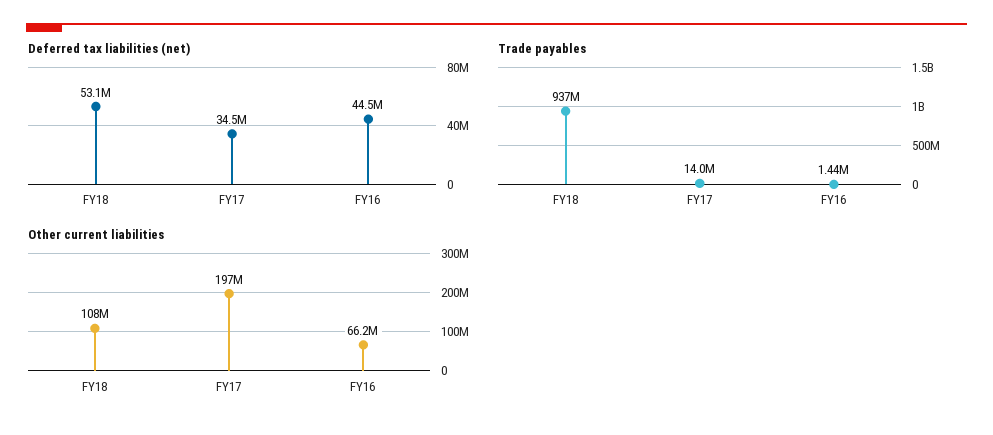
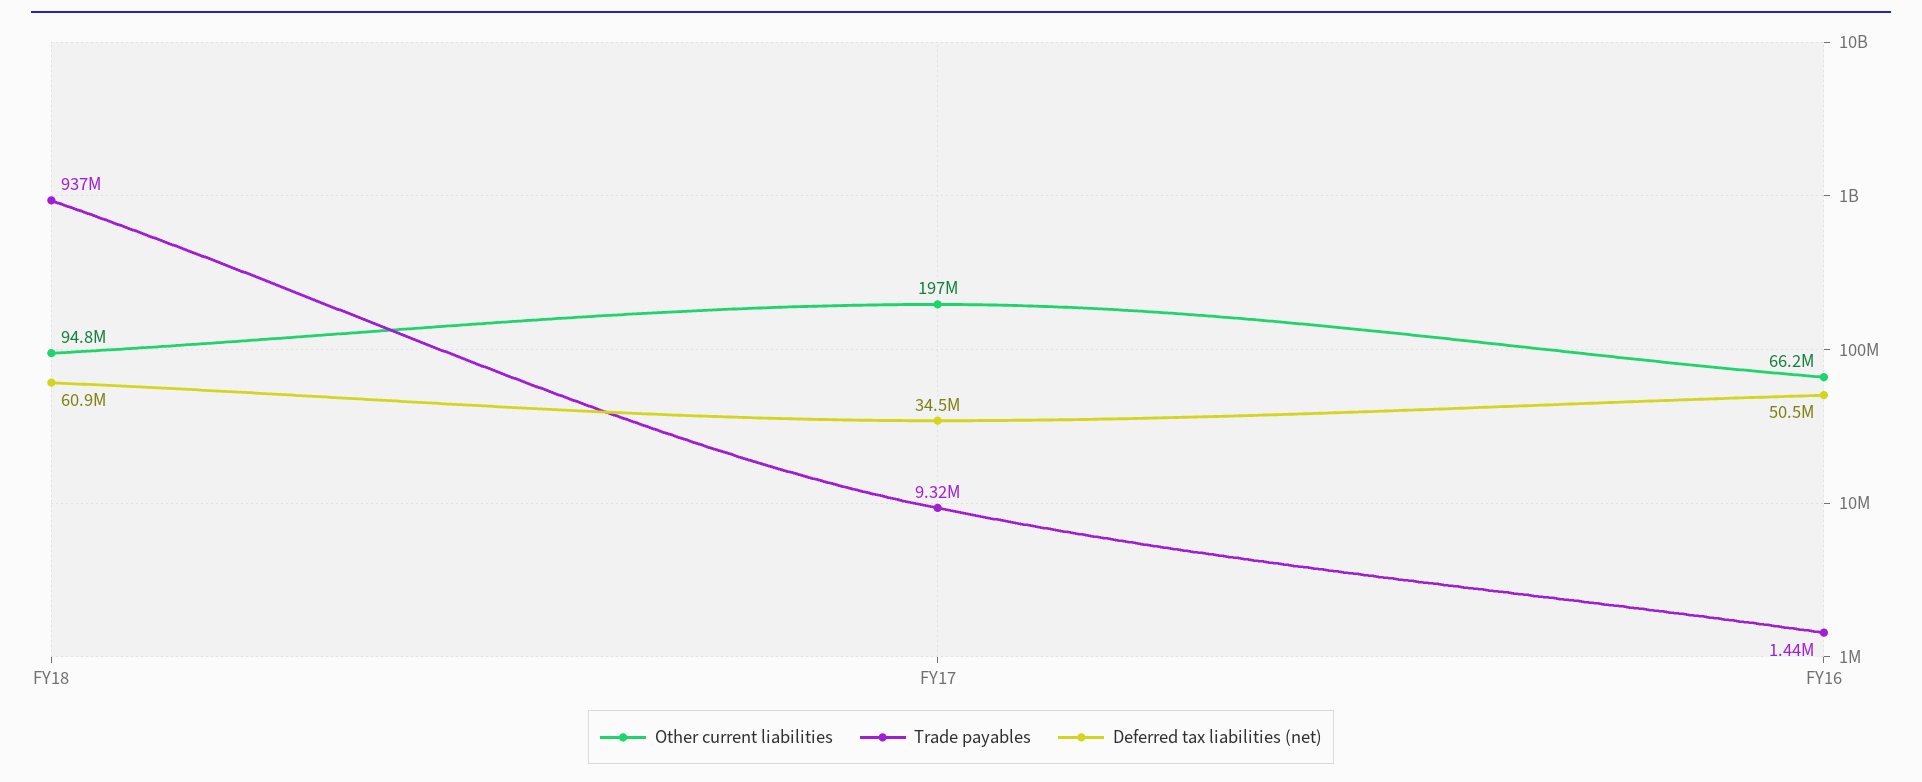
  {
    "Deferred tax liabilities (net)": {
-     "FY18": 53100000,
+     "FY18": 60900000,
      "FY17": 34500000,
-     "FY16": 44500000
+     "FY16": 50500000
    },
    "Trade payables": {
      "FY18": 937000000,
-     "FY17": 14000000,
+     "FY17": 9320000,
      "FY16": 1440000
    },
    "Other current liabilities": {
-     "FY18": 108000000,
+     "FY18": 94800000,
      "FY17": 197000000,
      "FY16": 66200000
    }
  }

